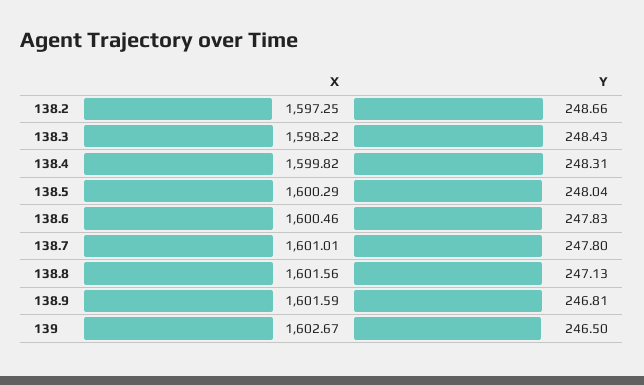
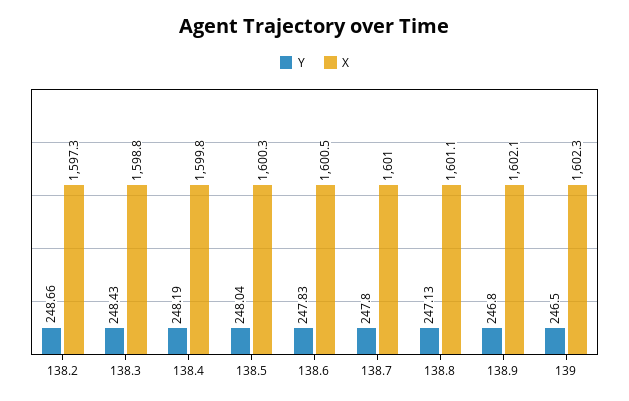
  {
    "X": {
      "138.2": 1597.25,
-     "138.3": 1598.22,
+     "138.3": 1598.8,
      "138.4": 1599.82,
      "138.5": 1600.29,
      "138.6": 1600.46,
      "138.7": 1601.01,
-     "138.8": 1601.56,
+     "138.8": 1601.1,
-     "138.9": 1601.59,
+     "138.9": 1602.1,
-     "139": 1602.67
+     "139": 1602.3
    },
    "Y": {
      "138.2": 248.66,
      "138.3": 248.43,
-     "138.4": 248.31,
+     "138.4": 248.19,
      "138.5": 248.04,
      "138.6": 247.83,
      "138.7": 247.8,
      "138.8": 247.13,
-     "138.9": 246.81,
+     "138.9": 246.8,
      "139": 246.5
    }
  }

